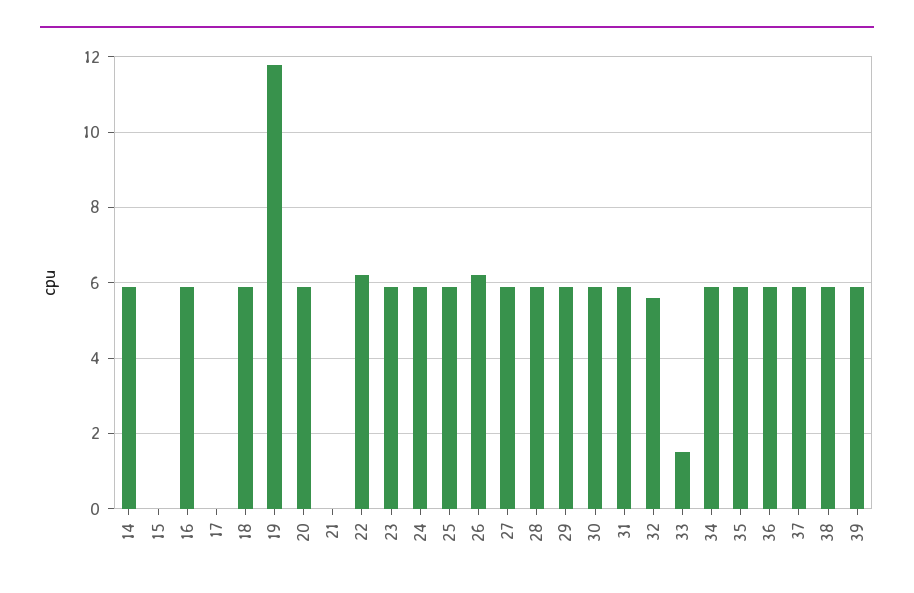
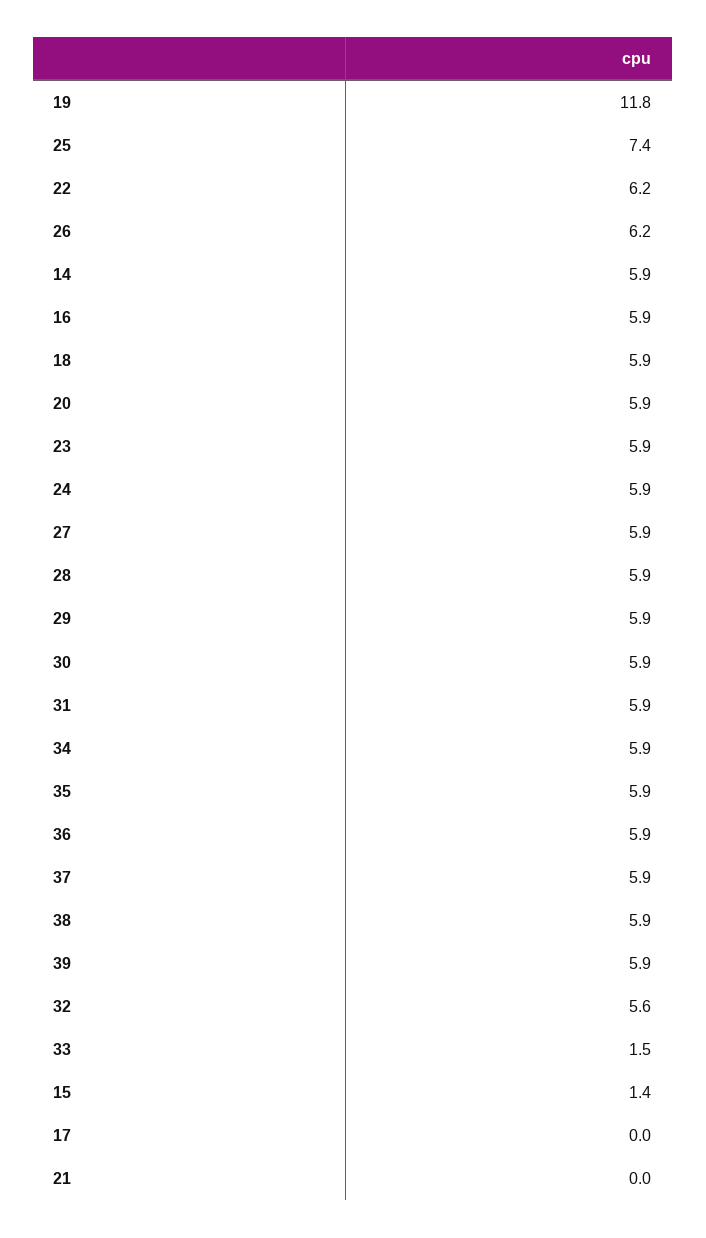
  {
    "14": 5.9,
-   "15": 0,
+   "15": 1.4,
    "16": 5.9,
    "17": 0,
    "18": 5.9,
    "19": 11.8,
    "20": 5.9,
    "21": 0,
    "22": 6.2,
    "23": 5.9,
    "24": 5.9,
-   "25": 6,
+   "25": 7.4,
    "26": 6.2,
    "27": 5.9,
    "28": 5.9,
    "29": 5.9,
    "30": 5.9,
    "31": 5.9,
    "32": 5.6,
    "33": 1.5,
    "34": 5.9,
    "35": 5.9,
    "36": 5.9,
    "37": 5.9,
    "38": 5.9,
    "39": 5.9
  }

